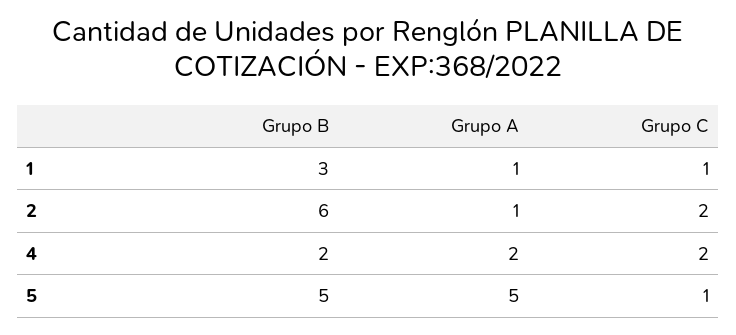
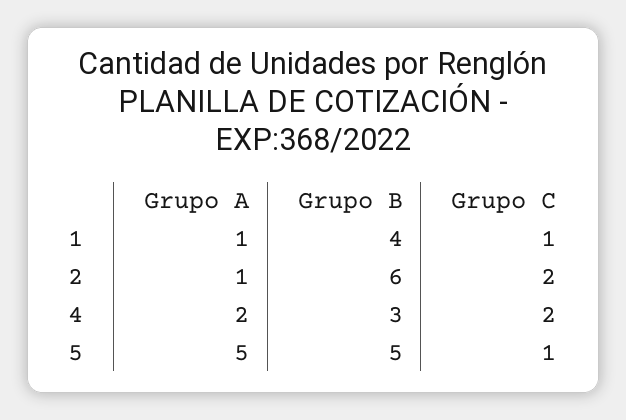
  {
    "Grupo B": {
-     "1": 3,
+     "1": 4,
      "2": 6,
-     "4": 2,
+     "4": 3,
      "5": 5
    },
    "Grupo A": {
      "1": 1,
      "2": 1,
      "4": 2,
      "5": 5
    },
    "Grupo C": {
      "1": 1,
      "2": 2,
      "4": 2,
      "5": 1
    }
  }

